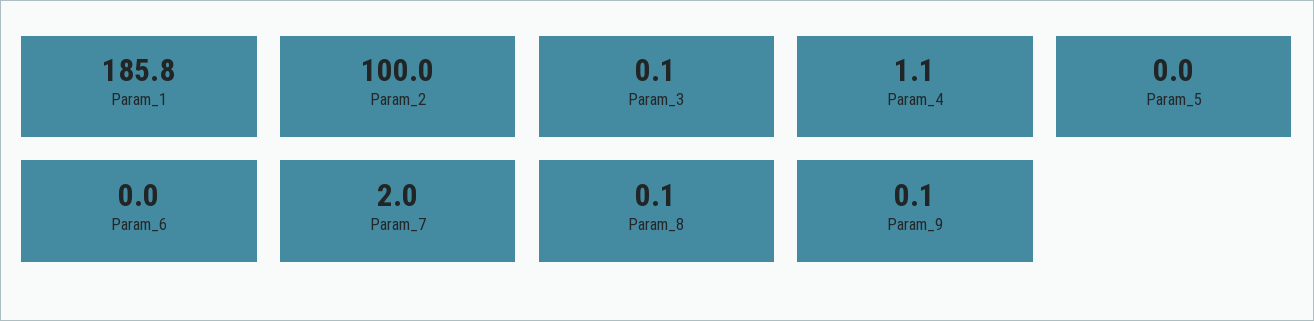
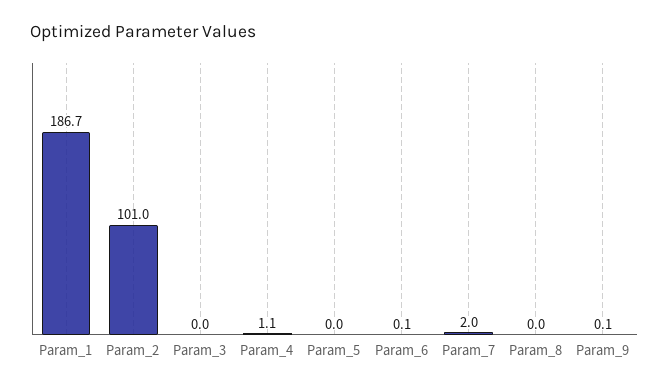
  {
-   "Param_1": 185.8,
+   "Param_1": 186.7,
-   "Param_2": 100,
+   "Param_2": 101,
-   "Param_3": 0.1,
+   "Param_3": 0,
    "Param_4": 1.1,
    "Param_5": 0,
-   "Param_6": 0,
+   "Param_6": 0.1,
    "Param_7": 2,
-   "Param_8": 0.1,
+   "Param_8": 0,
    "Param_9": 0.1
  }

